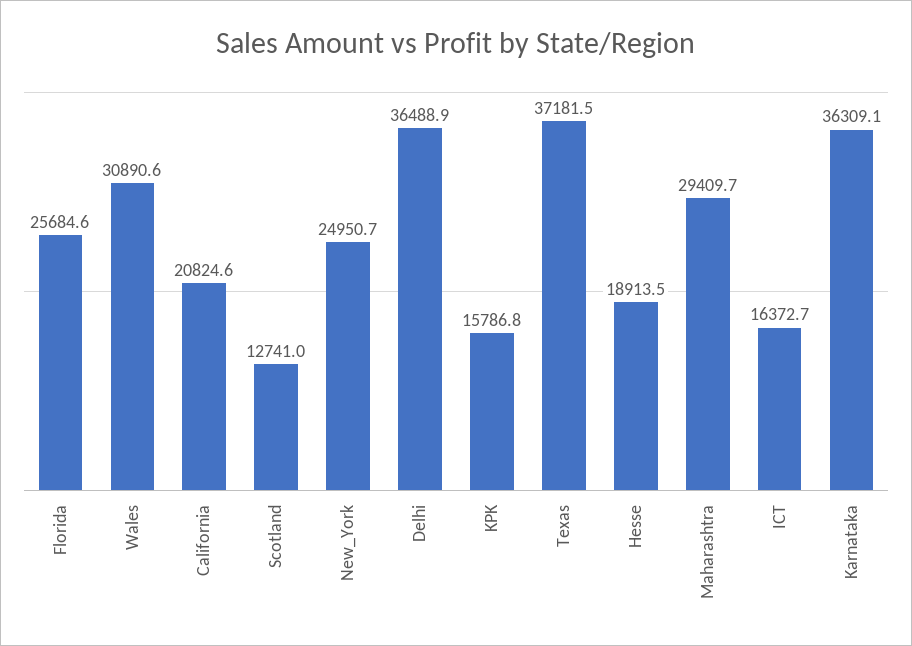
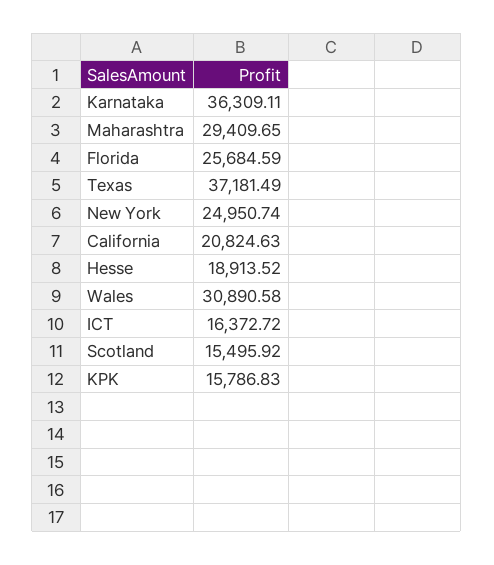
  {
    "Florida": 25684.59,
    "Wales": 30890.58,
    "California": 20824.63,
-   "Scotland": 12741,
+   "Scotland": 15495.92,
    "New_York": 24950.74,
-   "Delhi": 36488.9,
    "KPK": 15786.83,
    "Texas": 37181.49,
    "Hesse": 18913.52,
    "Maharashtra": 29409.65,
    "ICT": 16372.72,
    "Karnataka": 36309.11
  }

